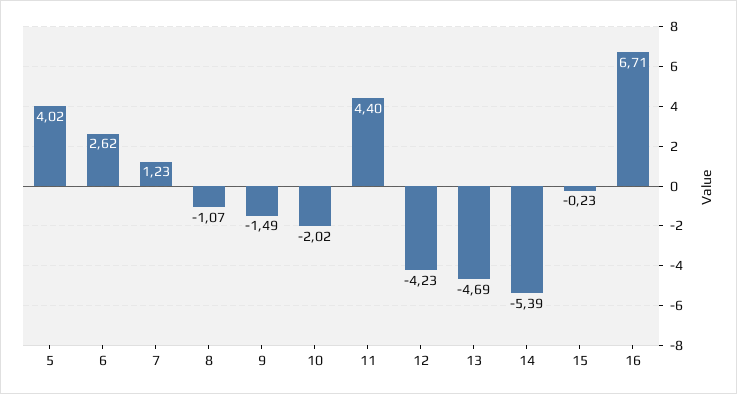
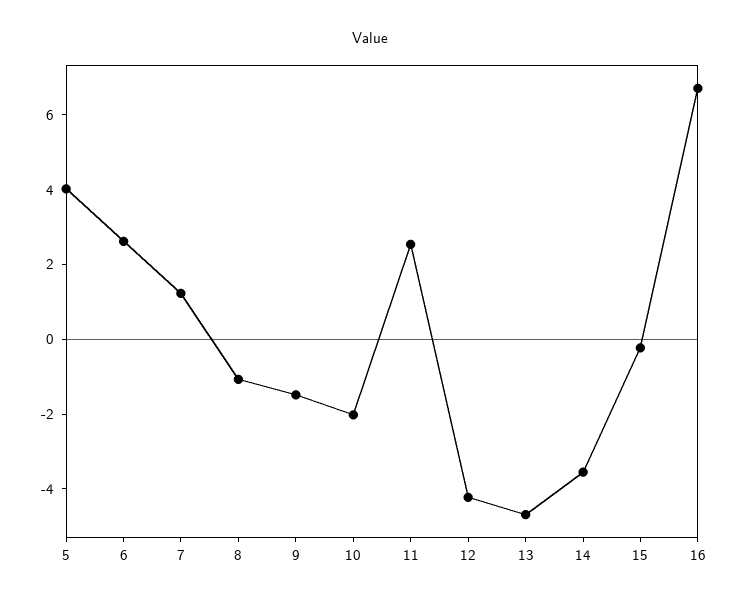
  {
    "5": 4.02,
    "6": 2.62,
    "7": 1.23,
    "8": -1.07,
    "9": -1.49,
    "10": -2.02,
-   "11": 4.4,
+   "11": 2.5,
    "12": -4.23,
    "13": -4.69,
-   "14": -5.39,
+   "14": -3.5,
    "15": -0.23,
    "16": 6.71
  }

